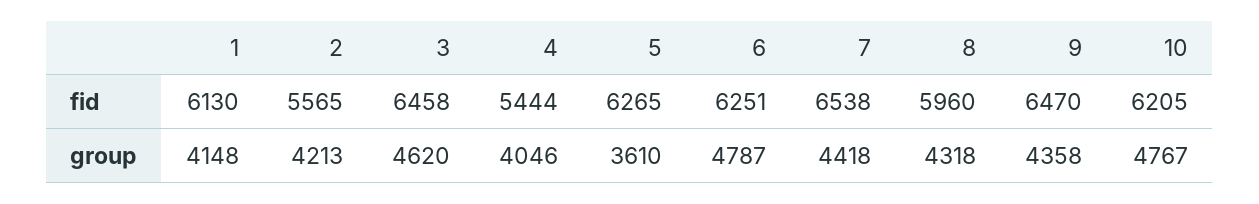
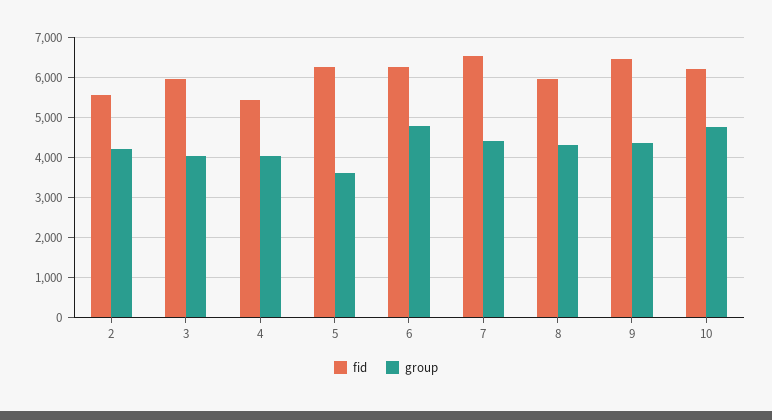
  {
    "fid": {
-     "1": 6130,
      "2": 5565,
-     "3": 6458,
+     "3": 6000,
      "4": 5444,
      "5": 6265,
      "6": 6251,
      "7": 6538,
      "8": 5960,
      "9": 6470,
      "10": 6205
    },
    "group": {
-     "1": 4148,
      "2": 4213,
-     "3": 4620,
+     "3": 4000,
      "4": 4046,
      "5": 3610,
      "6": 4787,
      "7": 4418,
      "8": 4318,
      "9": 4358,
      "10": 4767
    }
  }

